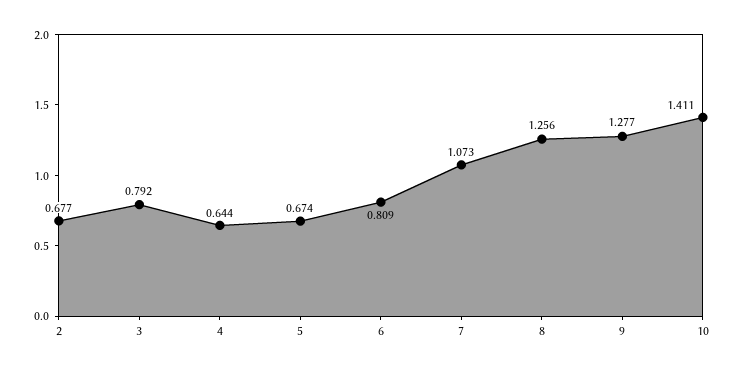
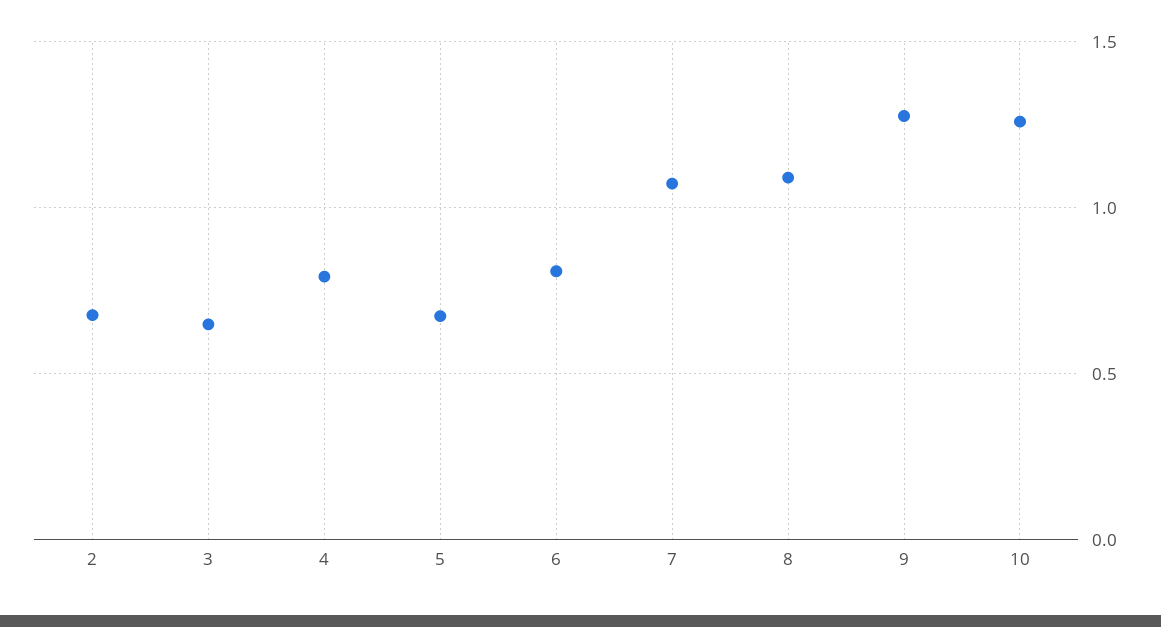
  {
    "2": 0.677,
-   "3": 0.792,
+   "3": 0.65,
-   "4": 0.644,
+   "4": 0.8,
    "5": 0.674,
    "6": 0.809,
    "7": 1.073,
-   "8": 1.256,
+   "8": 1.1,
    "9": 1.277,
-   "10": 1.411
+   "10": 1.25
  }

